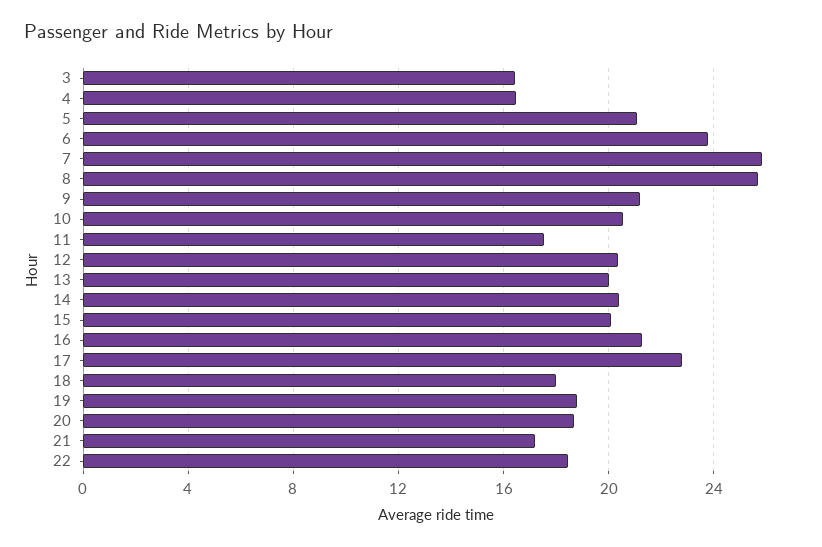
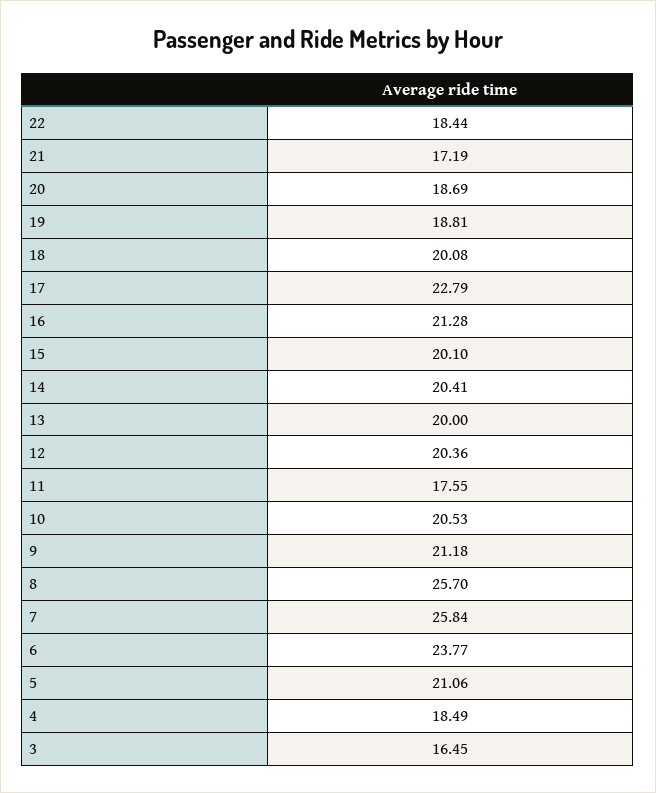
  {
    "3": 16.45,
-   "4": 16.5,
+   "4": 18.49,
    "5": 21.06,
    "6": 23.77,
    "7": 25.84,
    "8": 25.7,
    "9": 21.18,
    "10": 20.53,
    "11": 17.55,
    "12": 20.36,
    "13": 20,
    "14": 20.41,
    "15": 20.1,
    "16": 21.28,
    "17": 22.79,
-   "18": 18,
+   "18": 20.08,
    "19": 18.81,
    "20": 18.69,
    "21": 17.19,
    "22": 18.44
  }

